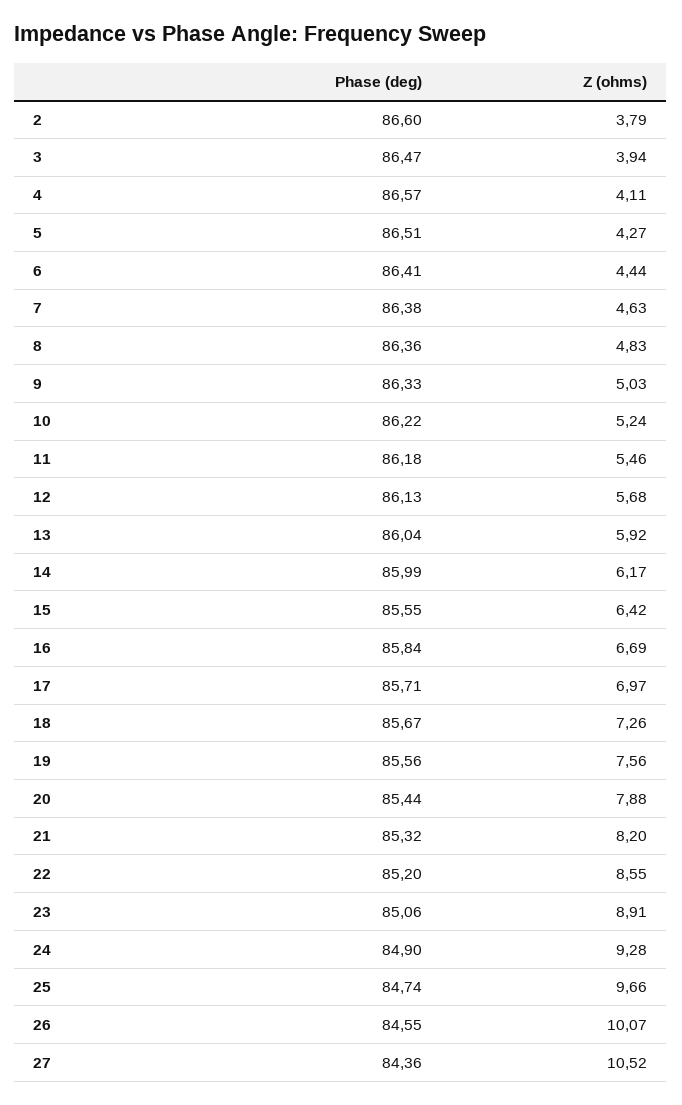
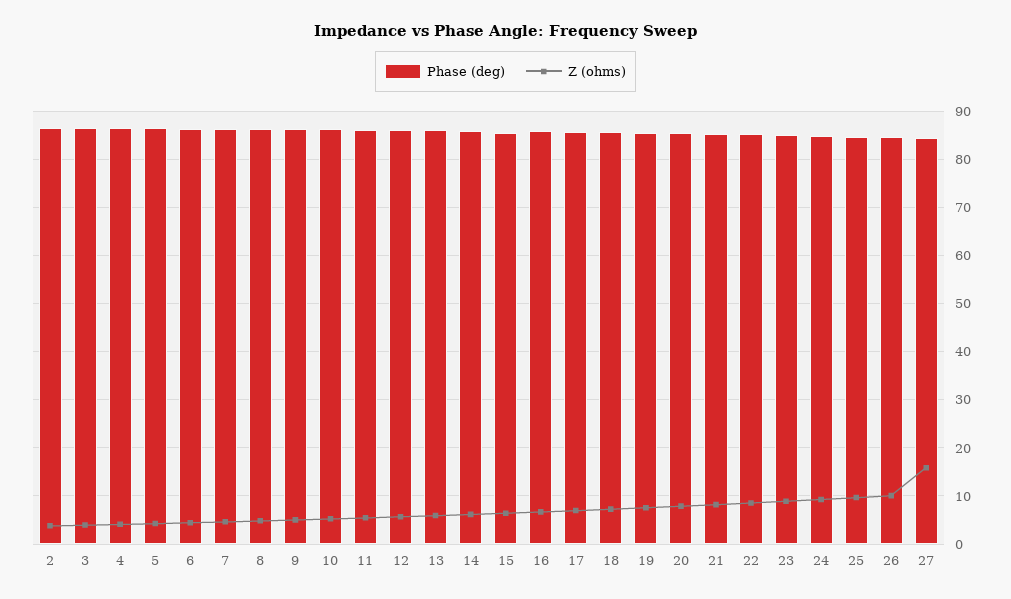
  {
    "Phase (deg)": {
      "2": 86.6,
      "3": 86.47,
      "4": 86.57,
      "5": 86.51,
      "6": 86.41,
      "7": 86.38,
      "8": 86.36,
      "9": 86.33,
      "10": 86.22,
      "11": 86.18,
      "12": 86.13,
      "13": 86.04,
      "14": 85.99,
      "15": 85.55,
      "16": 85.84,
      "17": 85.71,
      "18": 85.67,
      "19": 85.56,
      "20": 85.44,
      "21": 85.32,
      "22": 85.2,
      "23": 85.06,
      "24": 84.9,
      "25": 84.74,
      "26": 84.55,
      "27": 84.36
    },
    "Z (ohms)": {
      "2": 3.79,
      "3": 3.94,
      "4": 4.11,
      "5": 4.27,
      "6": 4.44,
      "7": 4.63,
      "8": 4.83,
      "9": 5.03,
      "10": 5.24,
      "11": 5.46,
      "12": 5.68,
      "13": 5.92,
      "14": 6.17,
      "15": 6.42,
      "16": 6.69,
      "17": 6.97,
      "18": 7.26,
      "19": 7.56,
      "20": 7.88,
      "21": 8.2,
      "22": 8.55,
      "23": 8.91,
      "24": 9.28,
      "25": 9.66,
      "26": 10.07,
-     "27": 10.52
+     "27": 16
    }
  }

